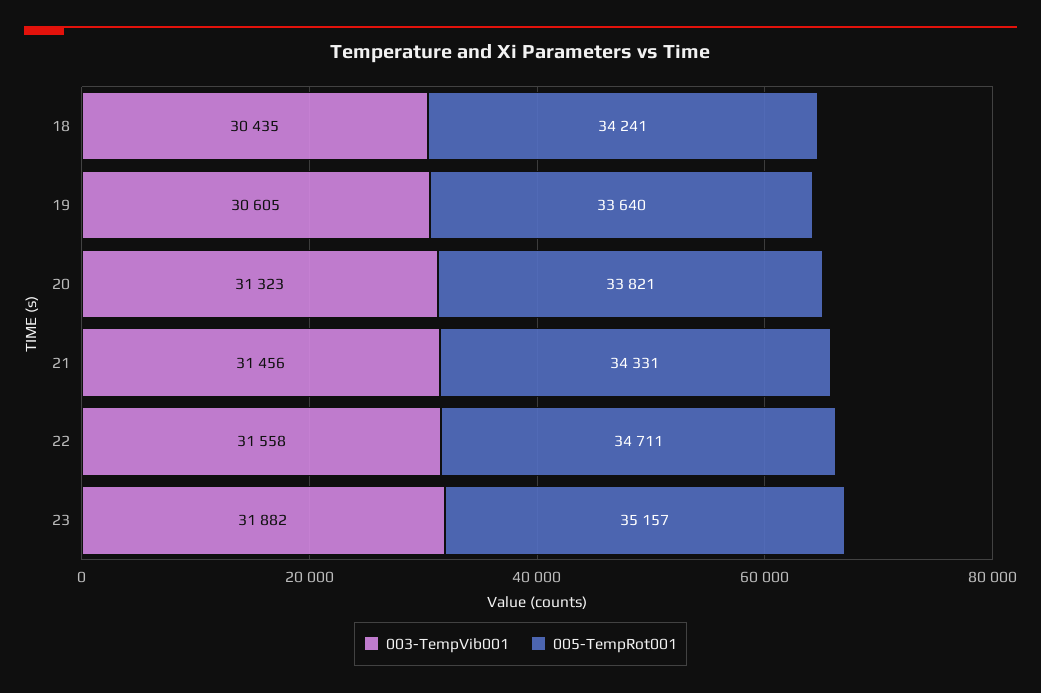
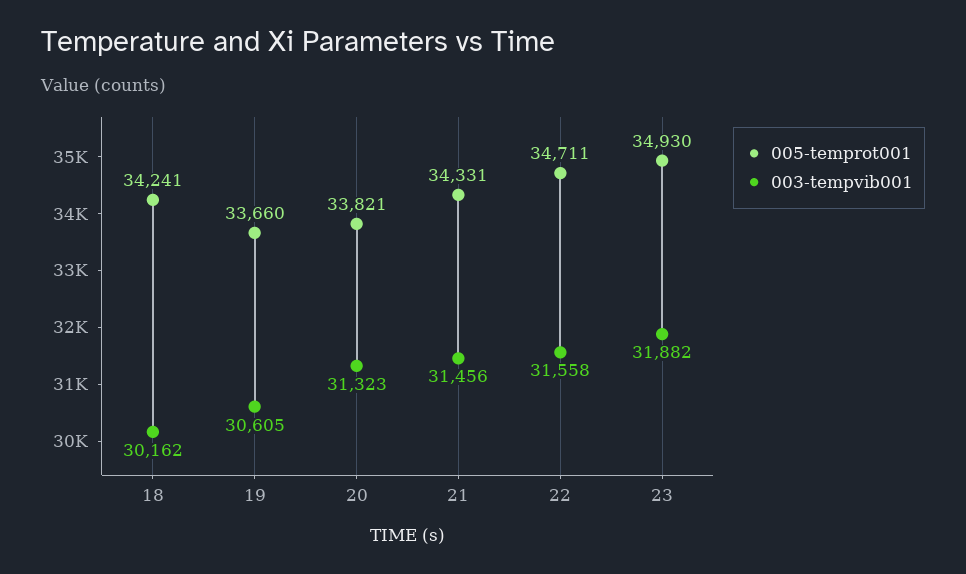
  {
    "003-TempVib001": {
-     "18": 30435,
+     "18": 30162,
      "19": 30605,
      "20": 31323,
      "21": 31456,
      "22": 31558,
      "23": 31882
    },
    "005-TempRot001": {
      "18": 34241,
-     "19": 33640,
+     "19": 33660,
      "20": 33821,
      "21": 34331,
      "22": 34711,
-     "23": 35157
+     "23": 34930
    }
  }

